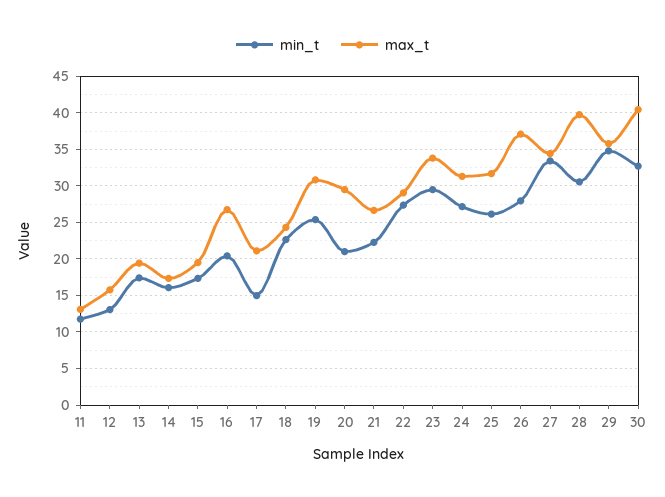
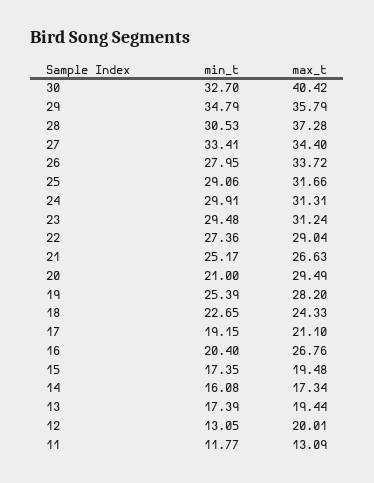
  {
    "min_t": {
      "11": 11.77,
      "12": 13.05,
      "13": 17.39,
      "14": 16.08,
      "15": 17.35,
      "16": 20.4,
-     "17": 15,
+     "17": 19.15,
      "18": 22.65,
      "19": 25.39,
      "20": 21,
-     "21": 22,
+     "21": 25.17,
      "22": 27.36,
      "23": 29.48,
-     "24": 27,
+     "24": 29.91,
-     "25": 26,
+     "25": 29.06,
      "26": 27.95,
      "27": 33.41,
      "28": 30.53,
      "29": 34.79,
      "30": 32.7
    },
    "max_t": {
      "11": 13.09,
-     "12": 16,
+     "12": 20.01,
      "13": 19.44,
      "14": 17.34,
      "15": 19.48,
      "16": 26.76,
      "17": 21.1,
      "18": 24.33,
-     "19": 31,
+     "19": 28.2,
      "20": 29.49,
      "21": 26.63,
      "22": 29.04,
-     "23": 34,
+     "23": 31.24,
      "24": 31.31,
      "25": 31.66,
-     "26": 37,
+     "26": 33.72,
      "27": 34.4,
-     "28": 40,
+     "28": 37.28,
      "29": 35.79,
      "30": 40.42
    }
  }

